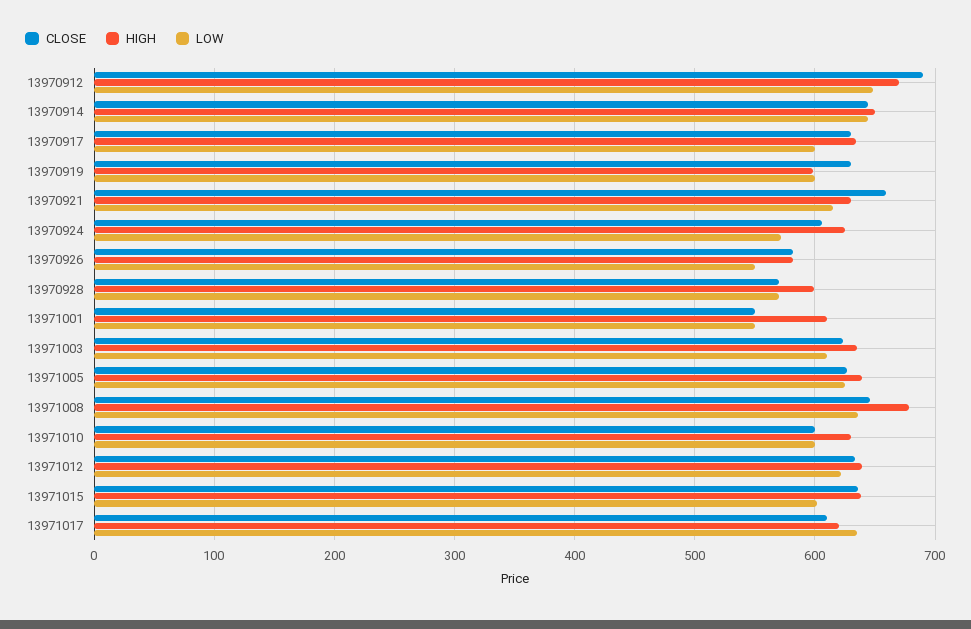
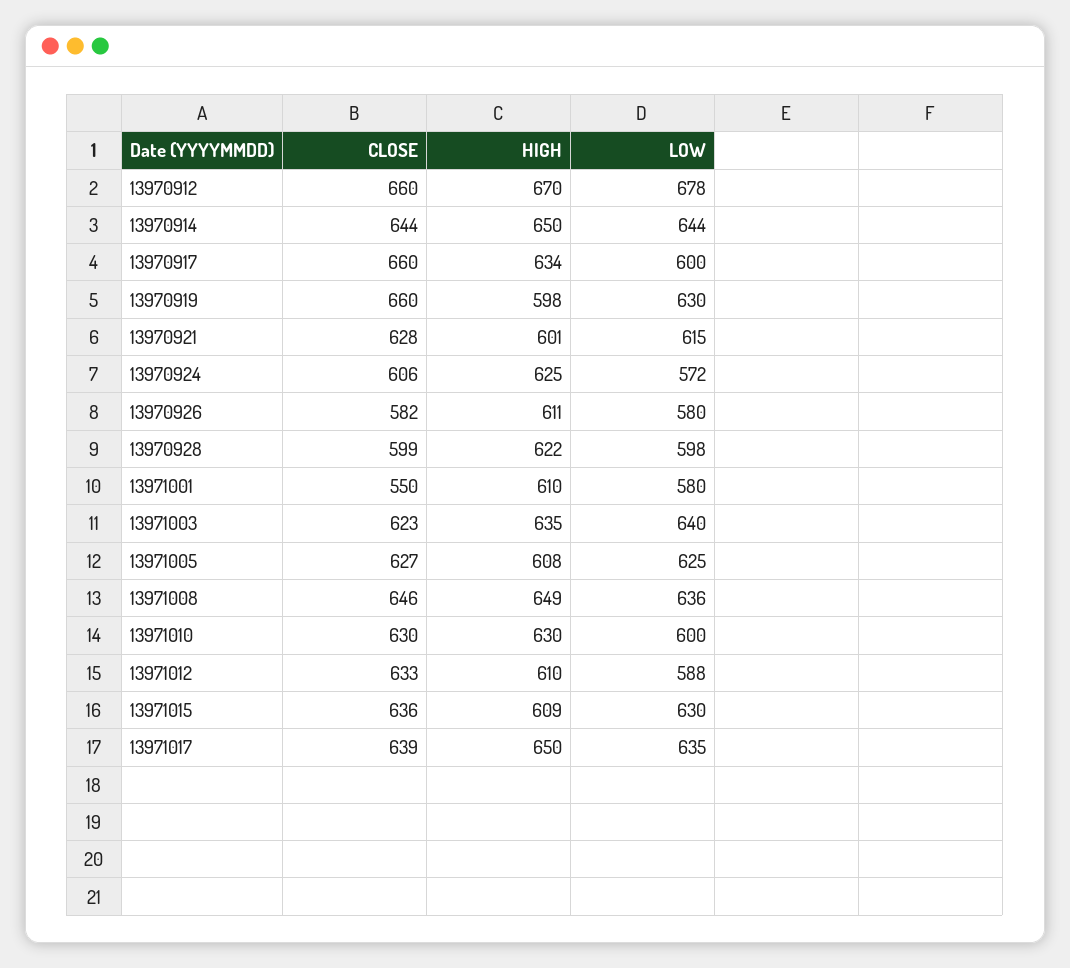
  {
    "CLOSE": {
-     "13970912": 690,
+     "13970912": 660,
      "13970914": 644,
-     "13970917": 630,
+     "13970917": 660,
-     "13970919": 630,
+     "13970919": 660,
-     "13970921": 660,
+     "13970921": 628,
      "13970924": 606,
      "13970926": 582,
-     "13970928": 570,
+     "13970928": 599,
      "13971001": 550,
      "13971003": 623,
      "13971005": 627,
      "13971008": 646,
-     "13971010": 600,
+     "13971010": 630,
      "13971012": 633,
      "13971015": 636,
-     "13971017": 610
+     "13971017": 639
    },
    "HIGH": {
      "13970912": 670,
      "13970914": 650,
      "13970917": 634,
      "13970919": 598,
-     "13970921": 630,
+     "13970921": 601,
      "13970924": 625,
-     "13970926": 580,
+     "13970926": 611,
-     "13970928": 600,
+     "13970928": 622,
      "13971001": 610,
      "13971003": 635,
-     "13971005": 640,
+     "13971005": 608,
-     "13971008": 680,
+     "13971008": 649,
      "13971010": 630,
-     "13971012": 640,
+     "13971012": 610,
-     "13971015": 640,
+     "13971015": 609,
-     "13971017": 620
+     "13971017": 650
    },
    "LOW": {
-     "13970912": 650,
+     "13970912": 678,
      "13970914": 644,
      "13970917": 600,
-     "13970919": 600,
+     "13970919": 630,
      "13970921": 615,
      "13970924": 572,
-     "13970926": 550,
+     "13970926": 580,
-     "13970928": 570,
+     "13970928": 598,
-     "13971001": 550,
+     "13971001": 580,
-     "13971003": 610,
+     "13971003": 640,
      "13971005": 625,
      "13971008": 636,
      "13971010": 600,
-     "13971012": 620,
+     "13971012": 588,
-     "13971015": 600,
+     "13971015": 630,
      "13971017": 635
    }
  }

